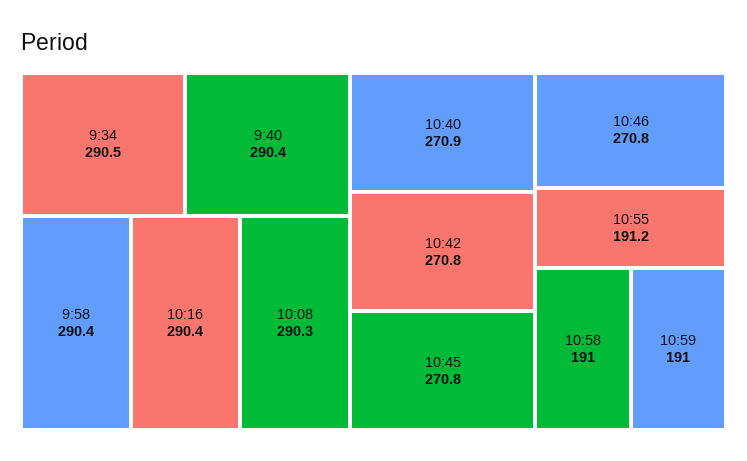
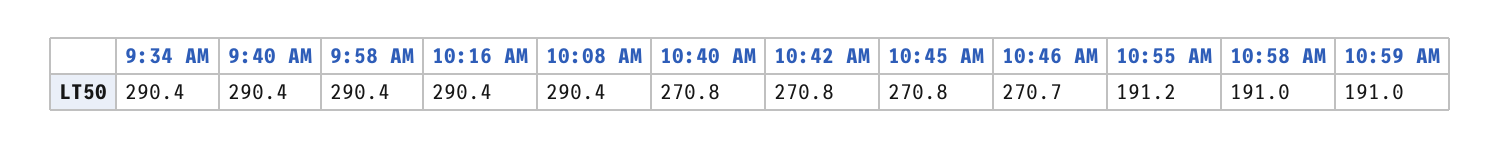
  {
-   "9:34": 290.5,
+   "9:34": 290.4,
    "9:40": 290.4,
    "9:58": 290.4,
    "10:16": 290.4,
-   "10:08": 290.3,
+   "10:08": 290.4,
-   "10:40": 270.9,
+   "10:40": 270.8,
    "10:42": 270.8,
    "10:45": 270.8,
-   "10:46": 270.8,
+   "10:46": 270.7,
    "10:55": 191.2,
    "10:58": 191,
    "10:59": 191
  }

